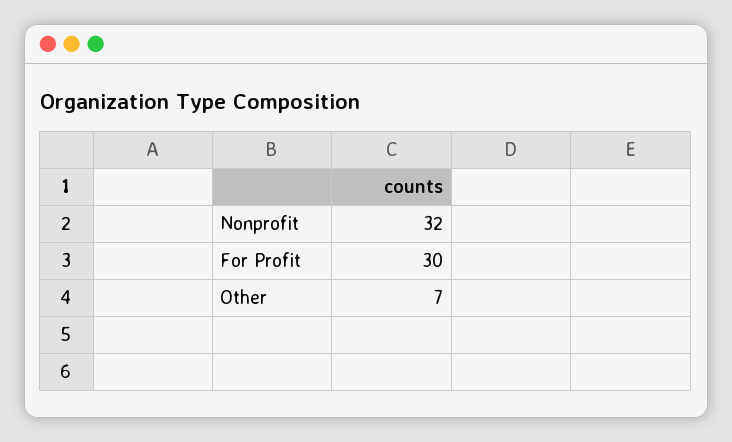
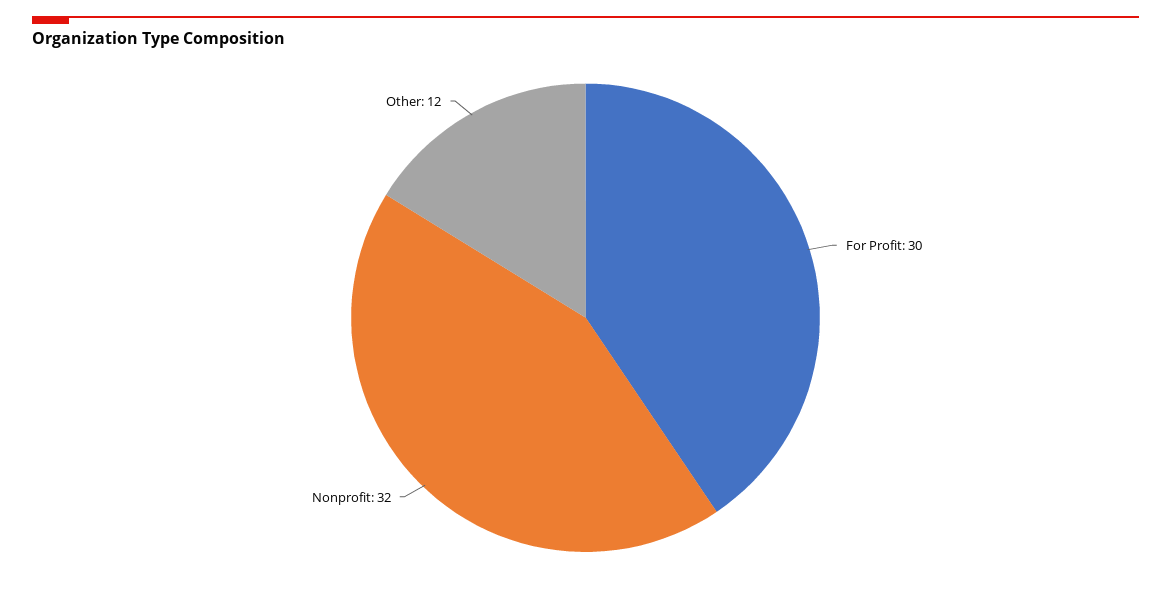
  {
    "Nonprofit": 32,
    "For Profit": 30,
-   "Other": 7
+   "Other": 12
  }

